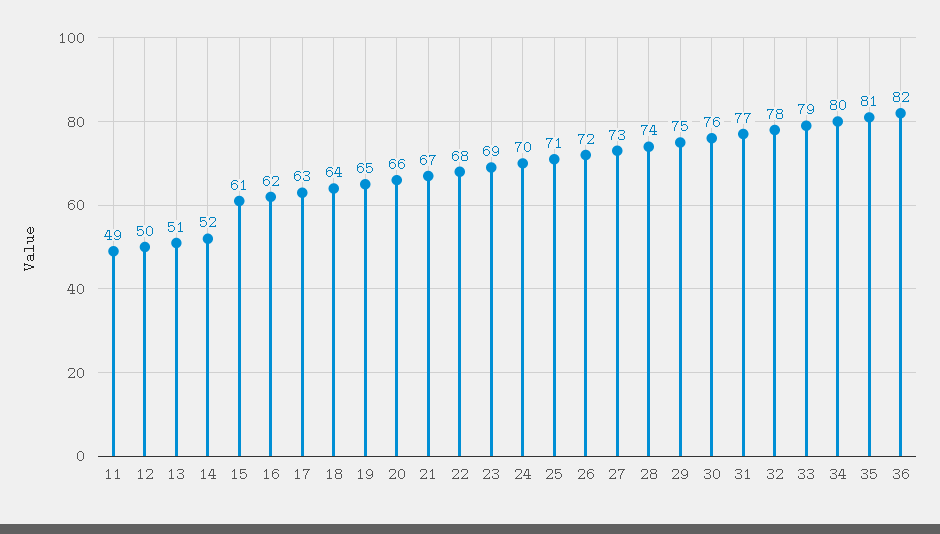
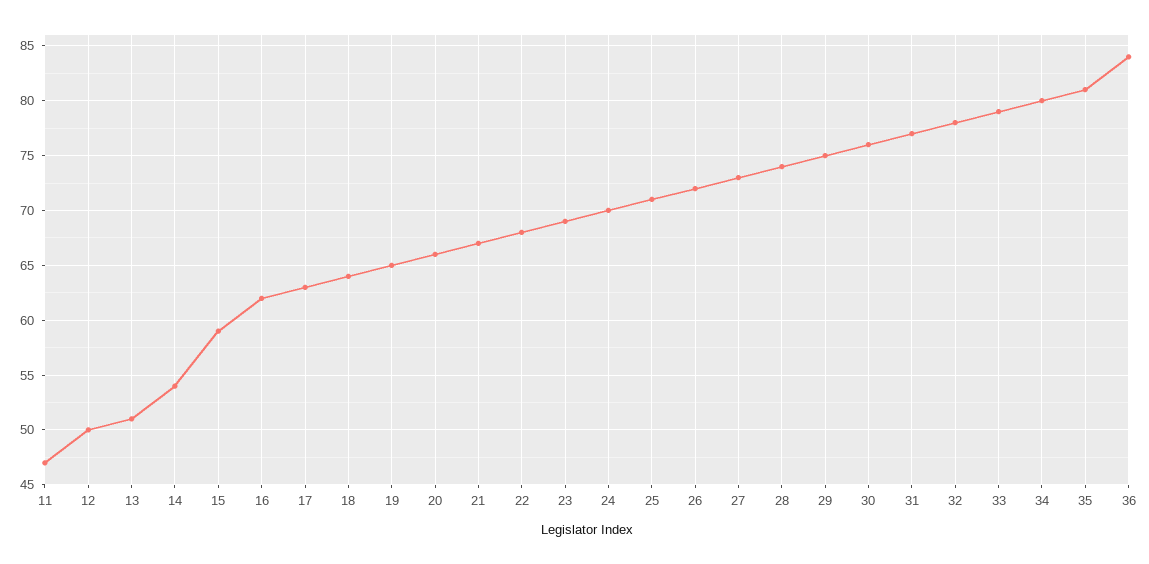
  {
-   "11": 49,
+   "11": 47,
    "12": 50,
    "13": 51,
-   "14": 52,
+   "14": 54,
-   "15": 61,
+   "15": 59,
    "16": 62,
    "17": 63,
    "18": 64,
    "19": 65,
    "20": 66,
    "21": 67,
    "22": 68,
    "23": 69,
    "24": 70,
    "25": 71,
    "26": 72,
    "27": 73,
    "28": 74,
    "29": 75,
    "30": 76,
    "31": 77,
    "32": 78,
    "33": 79,
    "34": 80,
    "35": 81,
-   "36": 82
+   "36": 84
  }

